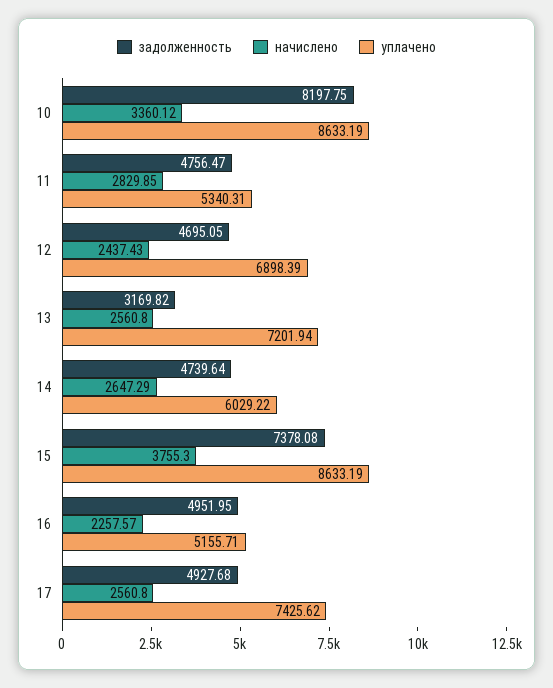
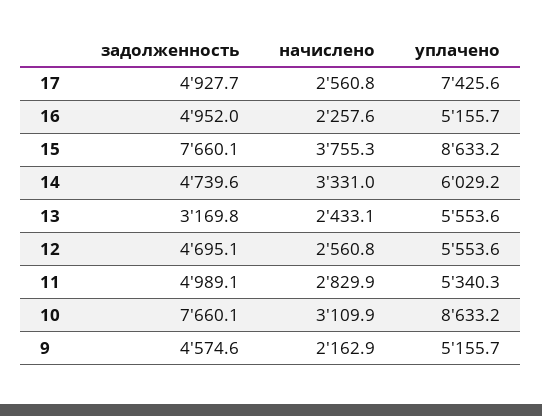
  {
    "задолженность": {
-     "10": 8197.75,
+     "10": 7660.1,
-     "11": 4756.47,
+     "11": 4989.1,
      "12": 4695.05,
      "13": 3169.82,
      "14": 4739.64,
-     "15": 7378.08,
+     "15": 7660.1,
      "16": 4951.95,
-     "17": 4927.68
+     "17": 4927.68,
+     "9": 4574.6
    },
    "начислено": {
-     "10": 3360.12,
+     "10": 3109.9,
      "11": 2829.85,
-     "12": 2437.43,
+     "12": 2560.8,
-     "13": 2560.8,
+     "13": 2433.1,
-     "14": 2647.29,
+     "14": 3331,
      "15": 3755.3,
      "16": 2257.57,
-     "17": 2560.8
+     "17": 2560.8,
+     "9": 2162.9
    },
    "уплачено": {
      "10": 8633.19,
      "11": 5340.31,
-     "12": 6898.39,
+     "12": 5553.6,
-     "13": 7201.94,
+     "13": 5553.6,
      "14": 6029.22,
      "15": 8633.19,
      "16": 5155.71,
-     "17": 7425.62
+     "17": 7425.62,
+     "9": 5155.7
    }
  }

